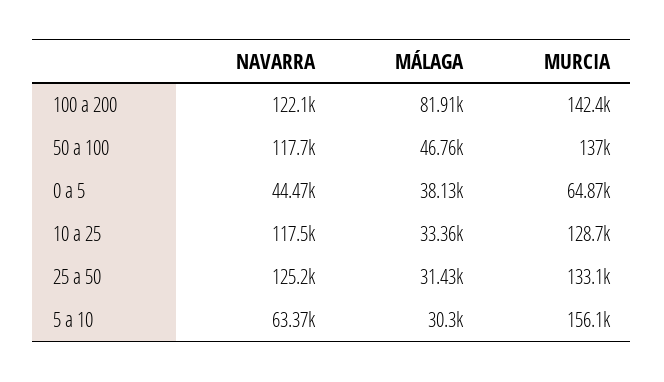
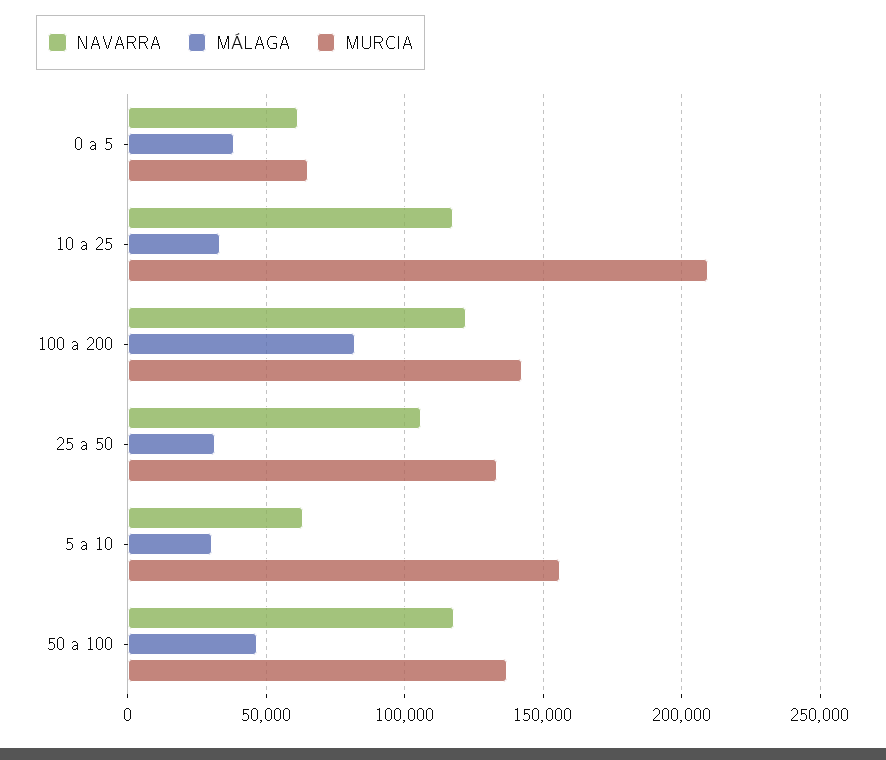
  {
    "NAVARRA": {
      "100 a 200": 122100,
      "50 a 100": 117700,
-     "0 a 5": 44470,
+     "0 a 5": 60000,
      "10 a 25": 117500,
-     "25 a 50": 125200,
+     "25 a 50": 105000,
      "5 a 10": 63370
    },
    "MÁLAGA": {
      "100 a 200": 81910,
      "50 a 100": 46760,
      "0 a 5": 38130,
      "10 a 25": 33360,
      "25 a 50": 31430,
      "5 a 10": 30300
    },
    "MURCIA": {
      "100 a 200": 142400,
      "50 a 100": 137000,
      "0 a 5": 64870,
-     "10 a 25": 128700,
+     "10 a 25": 210000,
      "25 a 50": 133100,
      "5 a 10": 156100
    }
  }

